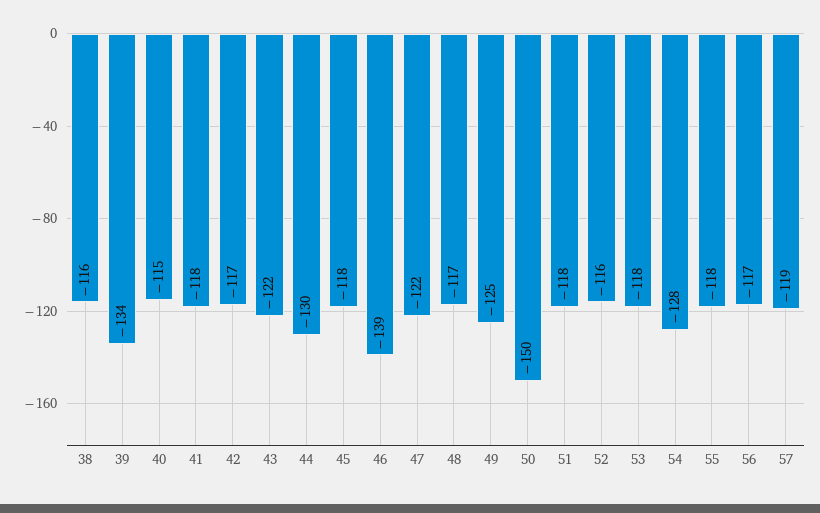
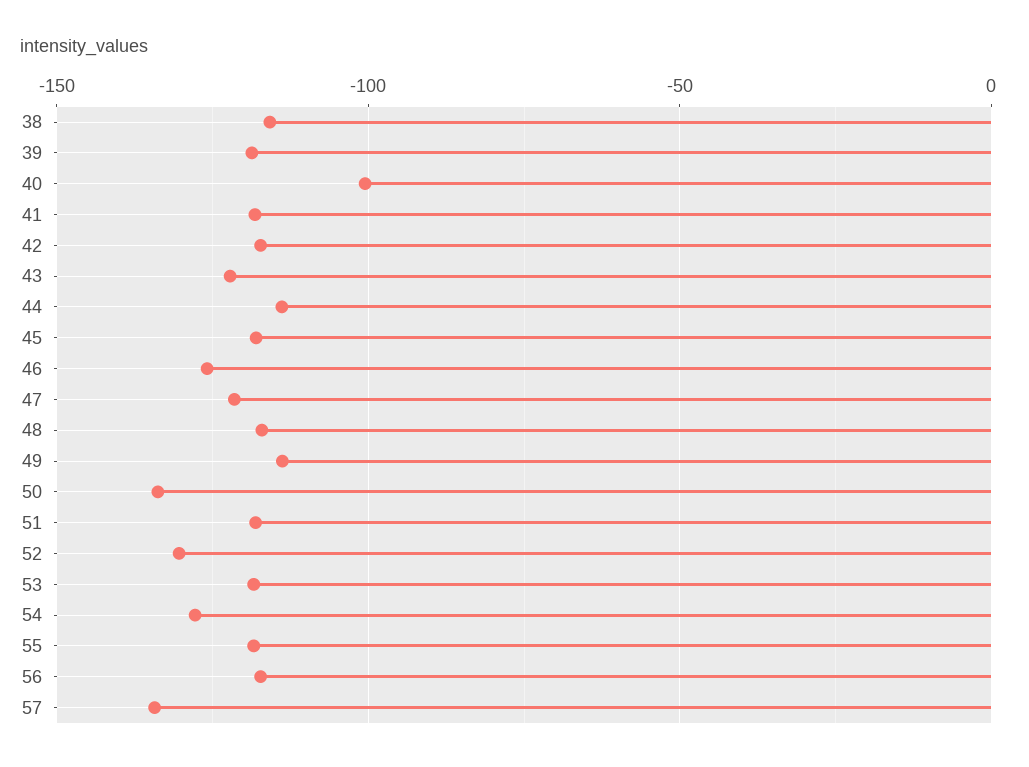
  {
    "38": -116,
-   "39": -134,
+   "39": -120,
-   "40": -115,
+   "40": -100,
    "41": -118,
    "42": -117,
    "43": -122,
-   "44": -130,
+   "44": -115,
    "45": -118,
-   "46": -139,
+   "46": -125,
    "47": -122,
    "48": -117,
-   "49": -125,
+   "49": -115,
-   "50": -150,
+   "50": -135,
    "51": -118,
-   "52": -116,
+   "52": -130,
    "53": -118,
    "54": -128,
    "55": -118,
    "56": -117,
-   "57": -119
+   "57": -135
  }

